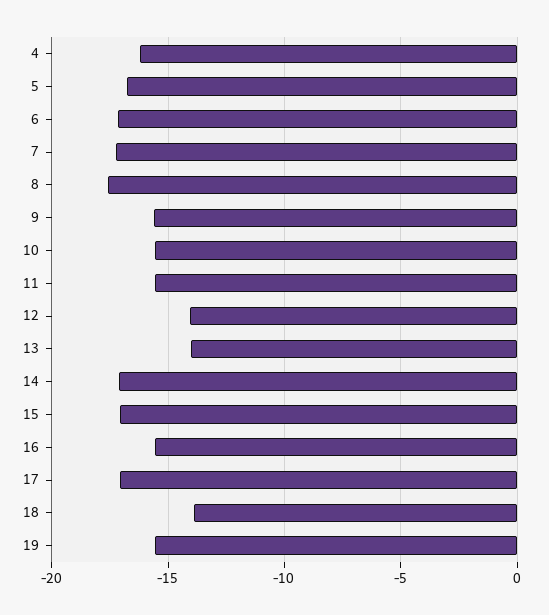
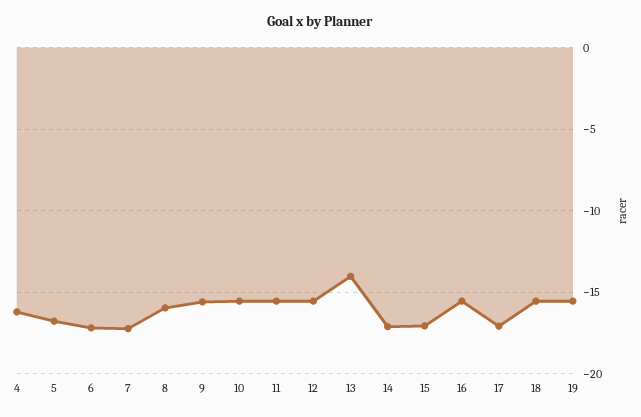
  {
    "4": -16,
    "5": -17,
    "6": -17,
    "7": -17,
-   "8": -17.5,
+   "8": -16,
    "9": -15.5,
    "10": -15.5,
    "11": -15.5,
-   "12": -14,
+   "12": -15.5,
    "13": -14,
    "14": -17,
    "15": -17,
    "16": -15.5,
    "17": -17,
-   "18": -14,
+   "18": -15.5,
    "19": -15.5
  }

